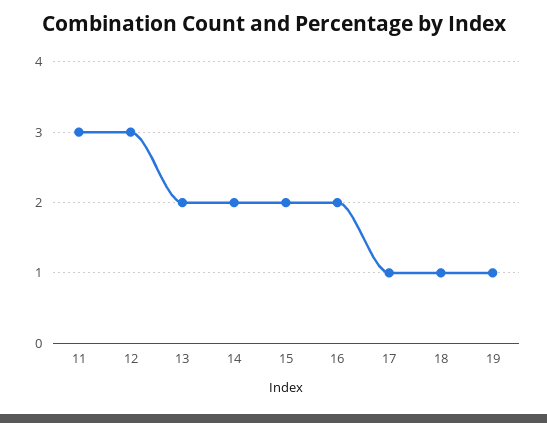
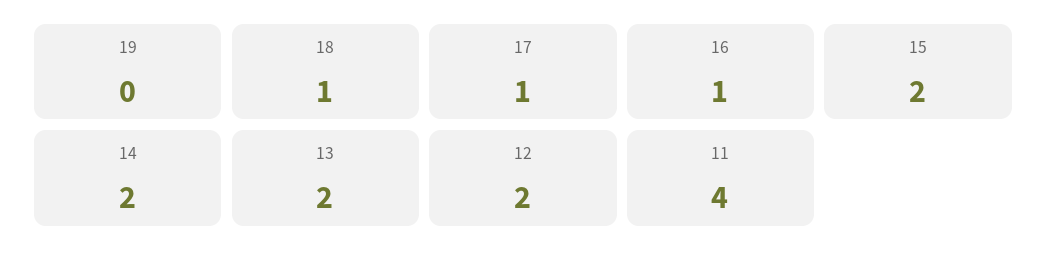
  {
-   "11": 3,
+   "11": 4,
-   "12": 3,
+   "12": 2,
    "13": 2,
    "14": 2,
    "15": 2,
-   "16": 2,
+   "16": 1,
    "17": 1,
    "18": 1,
-   "19": 1
+   "19": 0
  }

